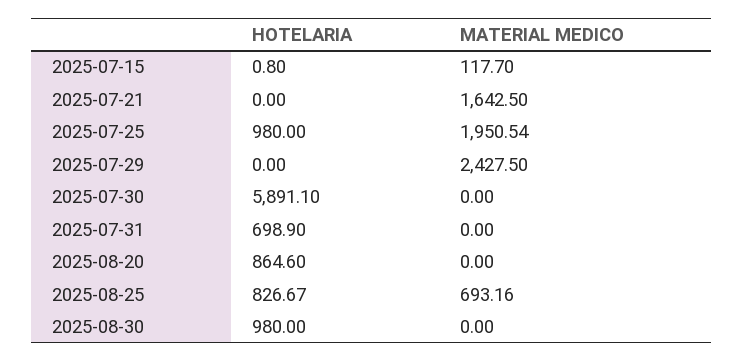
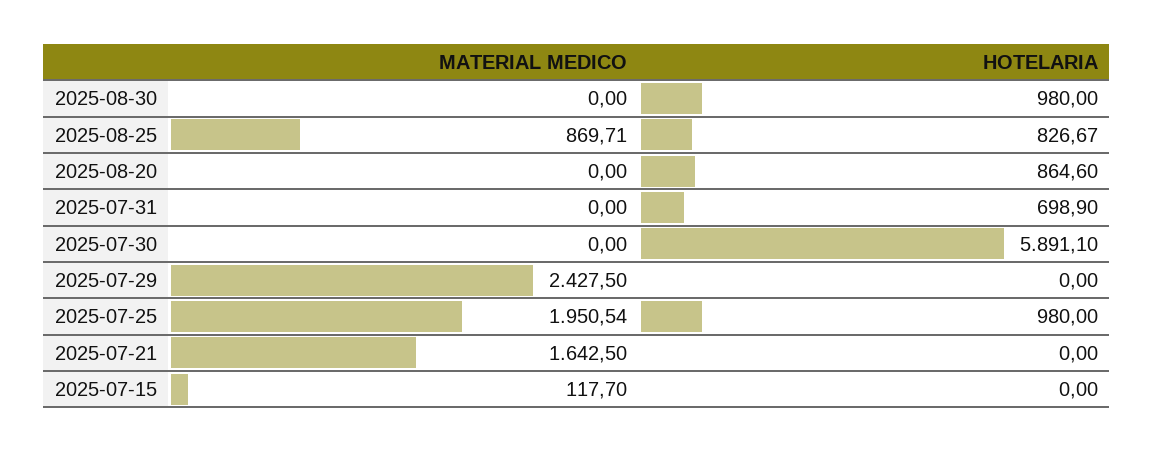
  {
    "HOTELARIA": {
-     "2025-07-15": 0.8,
+     "2025-07-15": 0,
      "2025-07-21": 0,
      "2025-07-25": 980,
      "2025-07-29": 0,
      "2025-07-30": 5891.1,
      "2025-07-31": 698.9,
      "2025-08-20": 864.6,
      "2025-08-25": 826.67,
      "2025-08-30": 980
    },
    "MATERIAL MEDICO": {
      "2025-07-15": 117.7,
      "2025-07-21": 1642.5,
      "2025-07-25": 1950.54,
      "2025-07-29": 2427.5,
      "2025-07-30": 0,
      "2025-07-31": 0,
      "2025-08-20": 0,
-     "2025-08-25": 693.16,
+     "2025-08-25": 869.71,
      "2025-08-30": 0
    }
  }

